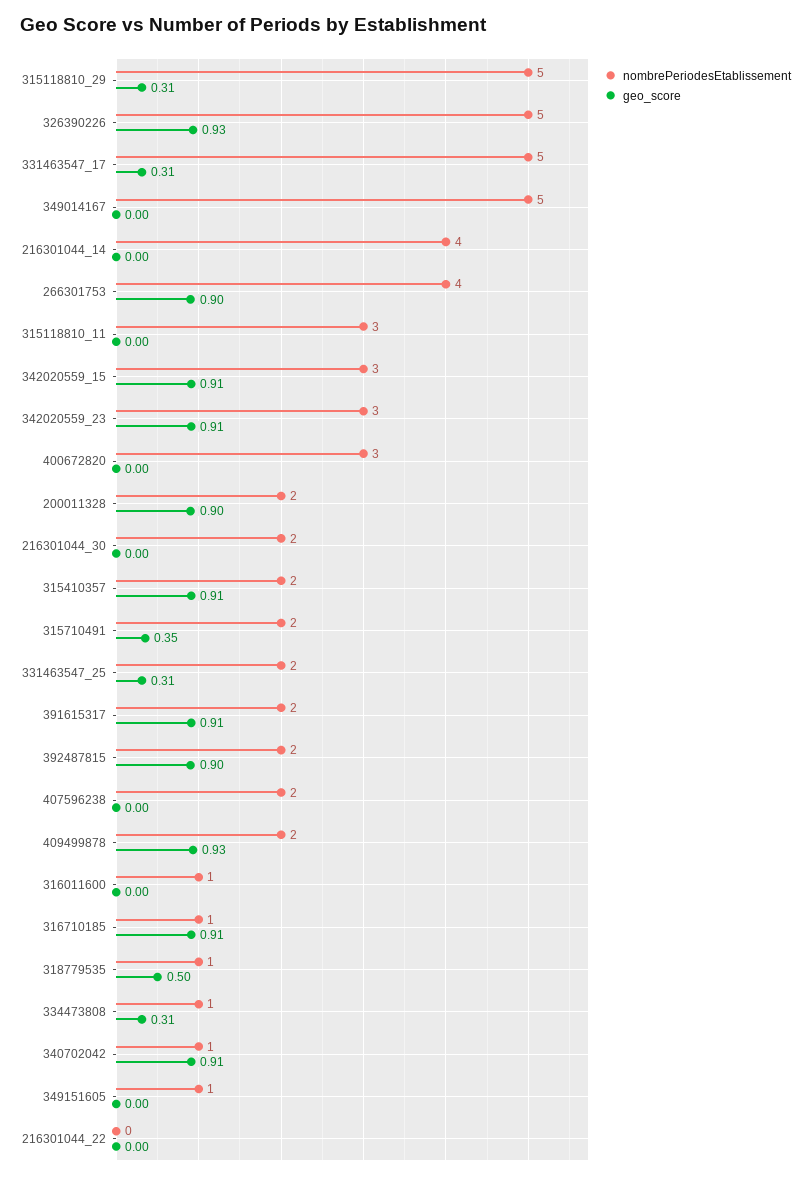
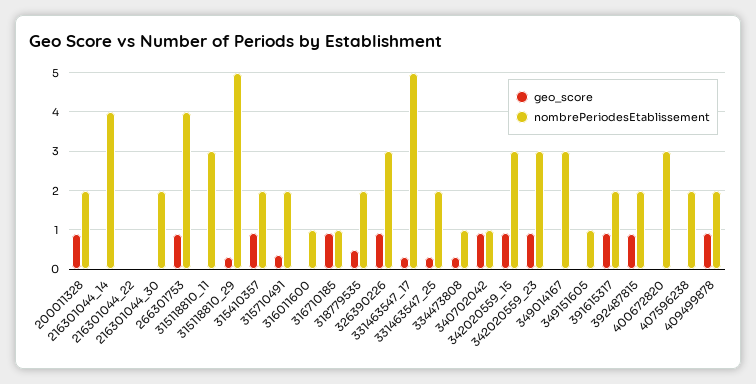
  {
    "nombrePeriodesEtablissement": {
      "315118810_29": 5,
-     "326390226": 5,
+     "326390226": 3,
      "331463547_17": 5,
-     "349014167": 5,
+     "349014167": 3,
      "216301044_14": 4,
      "266301753": 4,
      "315118810_11": 3,
      "342020559_15": 3,
      "342020559_23": 3,
      "400672820": 3,
      "200011328": 2,
      "216301044_30": 2,
      "315410357": 2,
      "315710491": 2,
      "331463547_25": 2,
      "391615317": 2,
      "392487815": 2,
      "407596238": 2,
      "409499878": 2,
      "316011600": 1,
      "316710185": 1,
-     "318779535": 1,
+     "318779535": 2,
      "334473808": 1,
      "340702042": 1,
      "349151605": 1,
      "216301044_22": 0
    },
    "geo_score": {
      "315118810_29": 0.31,
      "326390226": 0.93,
      "331463547_17": 0.31,
      "349014167": 0,
      "216301044_14": 0,
      "266301753": 0.9,
      "315118810_11": 0,
      "342020559_15": 0.91,
      "342020559_23": 0.91,
      "400672820": 0,
      "200011328": 0.9,
      "216301044_30": 0,
      "315410357": 0.91,
      "315710491": 0.35,
      "331463547_25": 0.31,
      "391615317": 0.91,
      "392487815": 0.9,
      "407596238": 0,
      "409499878": 0.93,
      "316011600": 0,
      "316710185": 0.91,
      "318779535": 0.5,
      "334473808": 0.31,
      "340702042": 0.91,
      "349151605": 0,
      "216301044_22": 0
    }
  }

